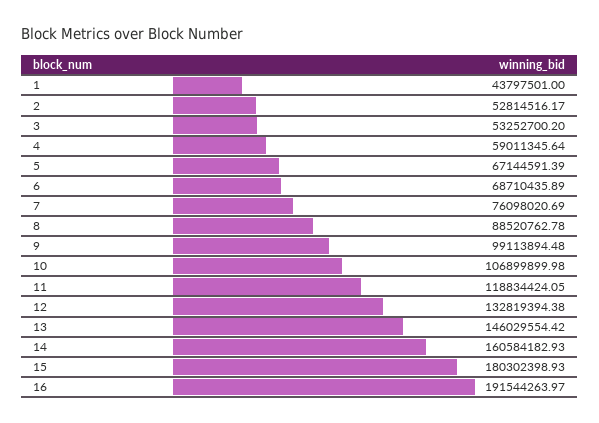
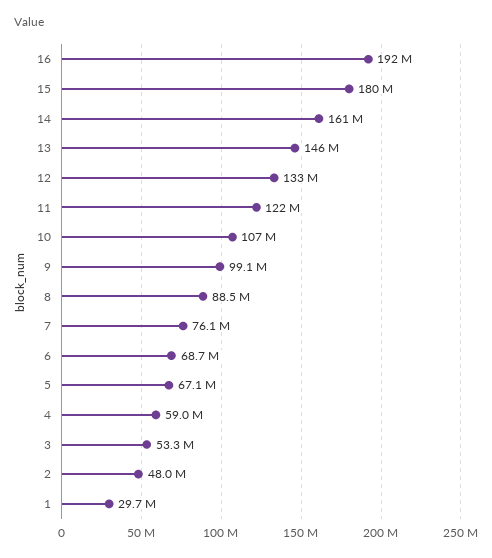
  {
-   "1": 43797501,
+   "1": 29700000,
-   "2": 52814516.17,
+   "2": 48000000,
    "3": 53252700.2,
    "4": 59011345.64,
    "5": 67144591.39,
    "6": 68710435.89,
    "7": 76098020.69,
    "8": 88520762.78,
    "9": 99113894.48,
    "10": 106899899.98,
-   "11": 118834424.05,
+   "11": 122000000,
    "12": 132819394.38,
    "13": 146029554.42,
    "14": 160584182.93,
    "15": 180302398.93,
    "16": 191544263.97
  }

